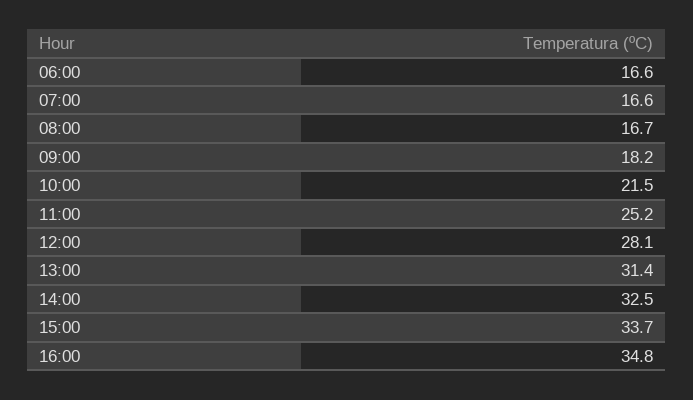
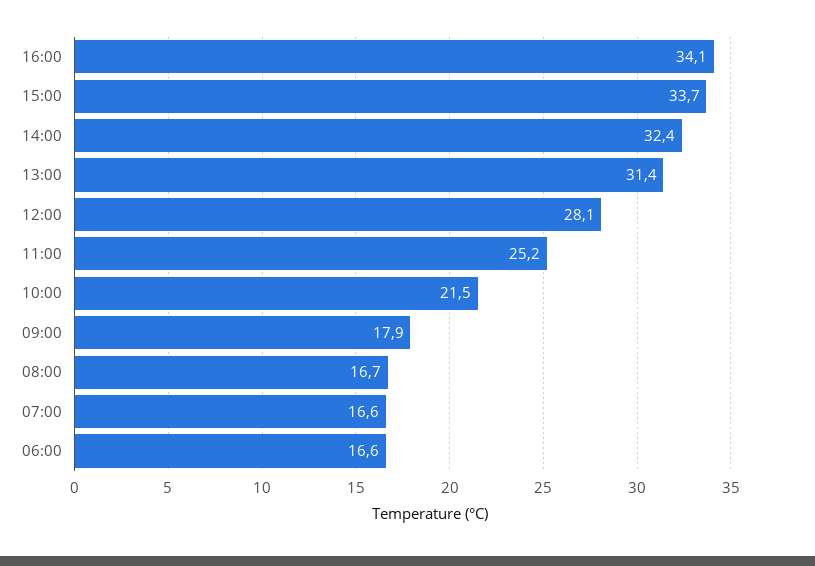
  {
    "06:00": 16.6,
    "07:00": 16.6,
    "08:00": 16.7,
-   "09:00": 18.2,
+   "09:00": 17.9,
    "10:00": 21.5,
    "11:00": 25.2,
    "12:00": 28.1,
    "13:00": 31.4,
-   "14:00": 32.5,
+   "14:00": 32.4,
    "15:00": 33.7,
-   "16:00": 34.8
+   "16:00": 34.1
  }

